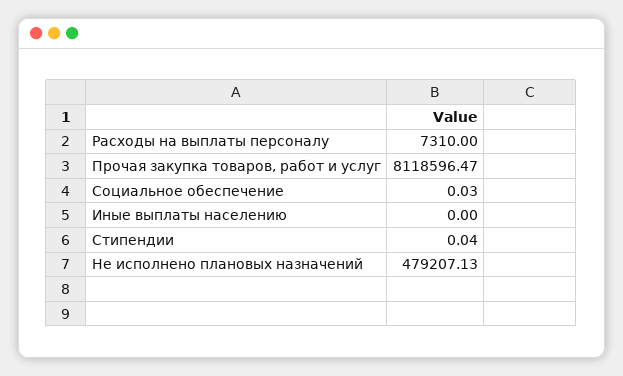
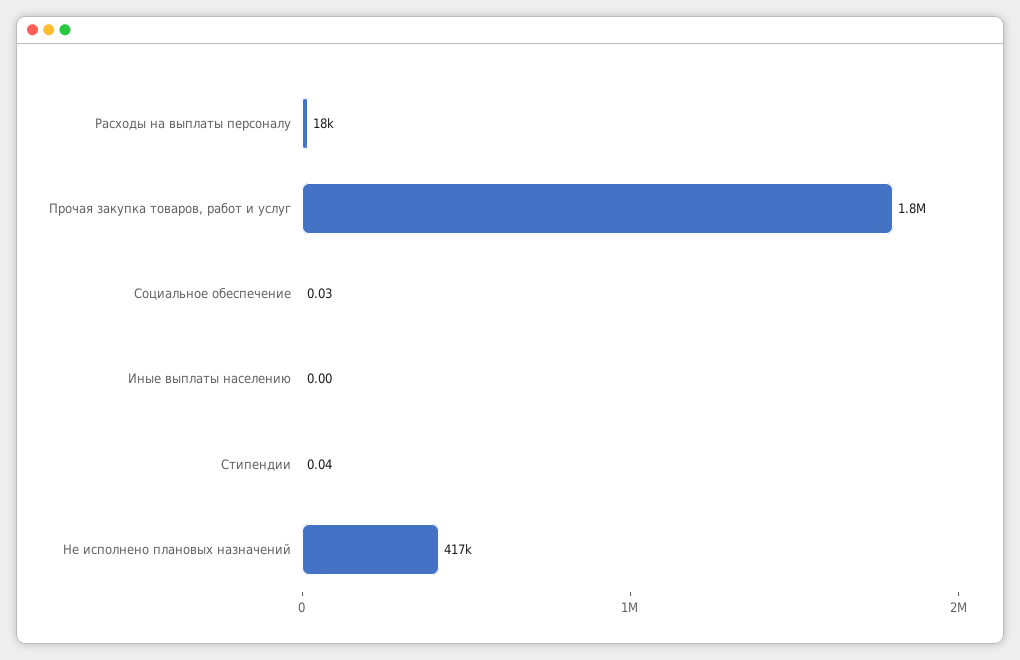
  {
-   "Расходы на выплаты персоналу": 7310,
+   "Расходы на выплаты персоналу": 18000,
-   "Прочая закупка товаров, работ и услуг": 8118596.47,
+   "Прочая закупка товаров, работ и услуг": 1800000,
    "Социальное обеспечение": 0.03,
    "Иные выплаты населению": 0,
    "Стипендии": 0.04,
-   "Не исполнено плановых назначений": 479207.13
+   "Не исполнено плановых назначений": 417000
  }

